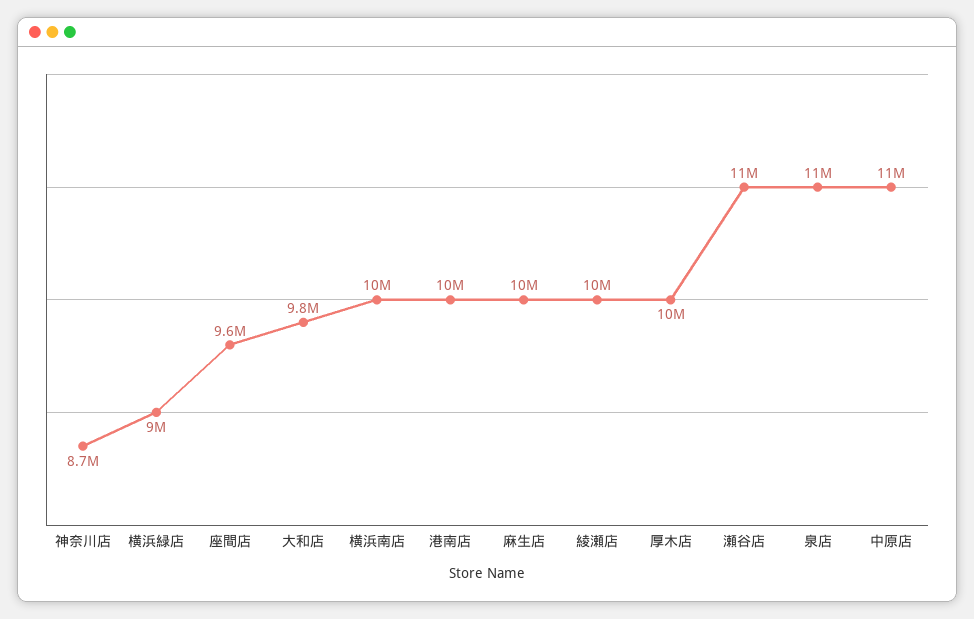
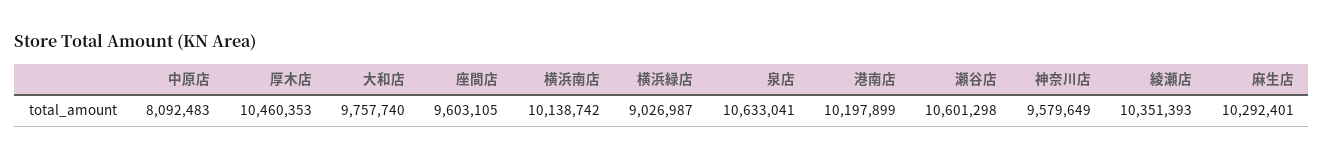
  {
-   "神奈川店": 8700000,
+   "神奈川店": 9579649,
    "横浜緑店": 9026987,
    "座間店": 9603105,
    "大和店": 9757740,
    "横浜南店": 10138742,
    "港南店": 10197899,
    "麻生店": 10292401,
    "綾瀬店": 10351393,
    "厚木店": 10460353,
    "瀬谷店": 10601298,
    "泉店": 10633041,
-   "中原店": 11000000
+   "中原店": 8092483
  }

